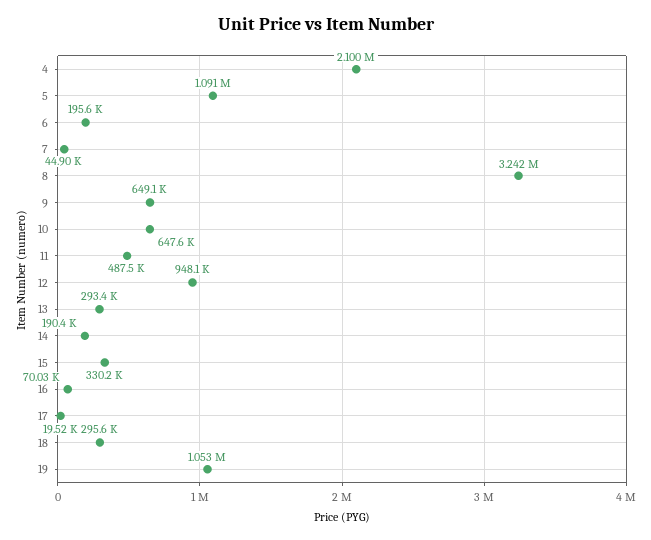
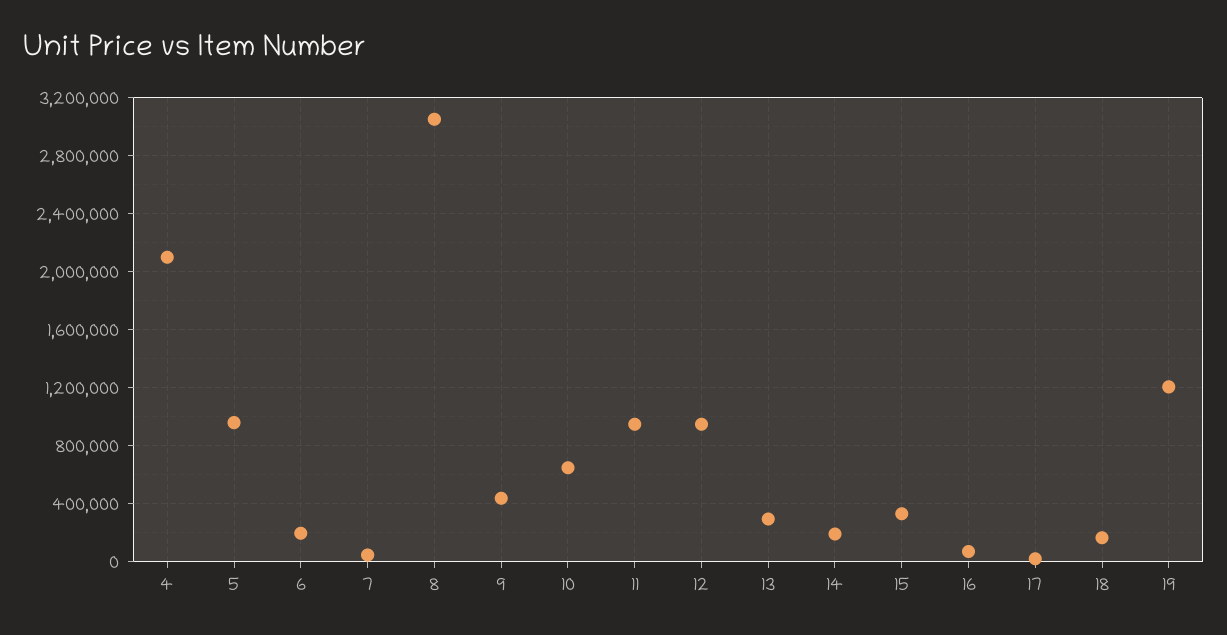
  {
    "4": 2100000,
-   "5": 1091000,
+   "5": 950000,
    "6": 195600,
    "7": 44900,
-   "8": 3242000,
+   "8": 3050000,
-   "9": 649100,
+   "9": 450000,
    "10": 647600,
-   "11": 487500,
+   "11": 950000,
    "12": 948100,
    "13": 293400,
    "14": 190400,
    "15": 330200,
    "16": 70030,
    "17": 19520,
-   "18": 295600,
+   "18": 150000,
-   "19": 1053000
+   "19": 1200000
  }

